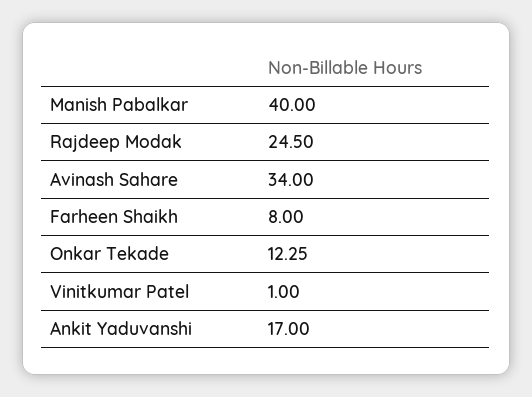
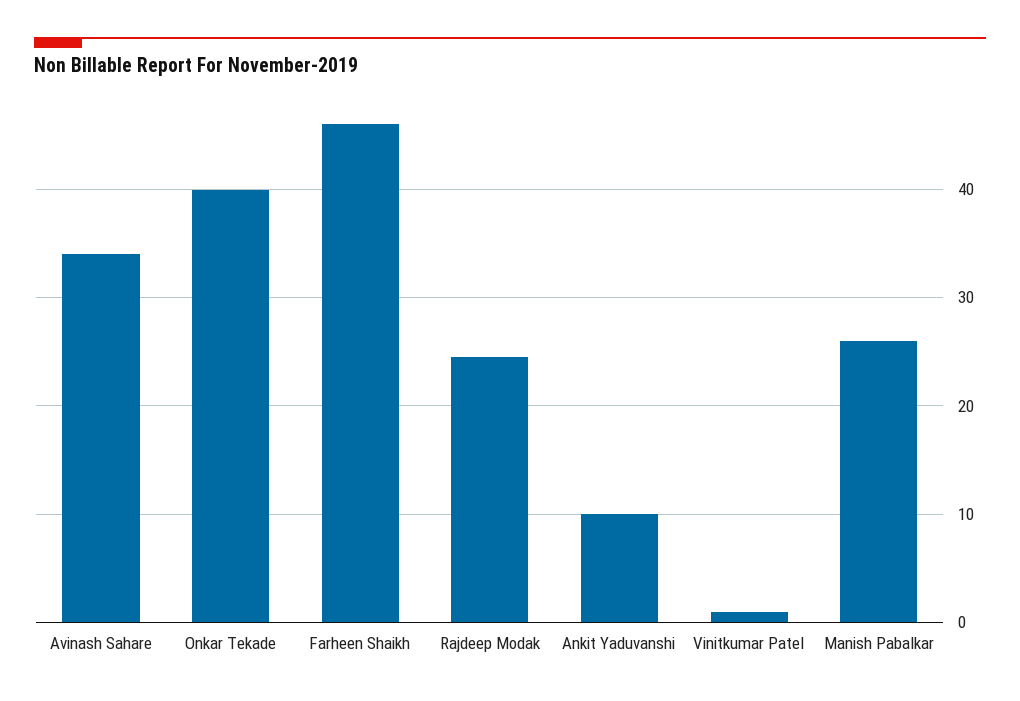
  {
-   "Manish Pabalkar": 40,
+   "Manish Pabalkar": 26,
    "Rajdeep Modak": 24.5,
    "Avinash Sahare": 34,
-   "Farheen Shaikh": 8,
+   "Farheen Shaikh": 46,
-   "Onkar Tekade": 12.25,
+   "Onkar Tekade": 40,
    "Vinitkumar Patel": 1,
-   "Ankit Yaduvanshi": 17
+   "Ankit Yaduvanshi": 10
  }

